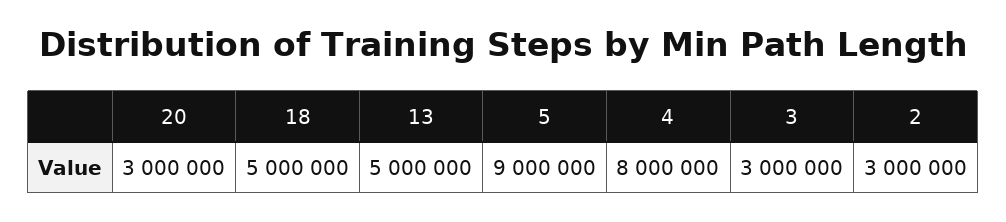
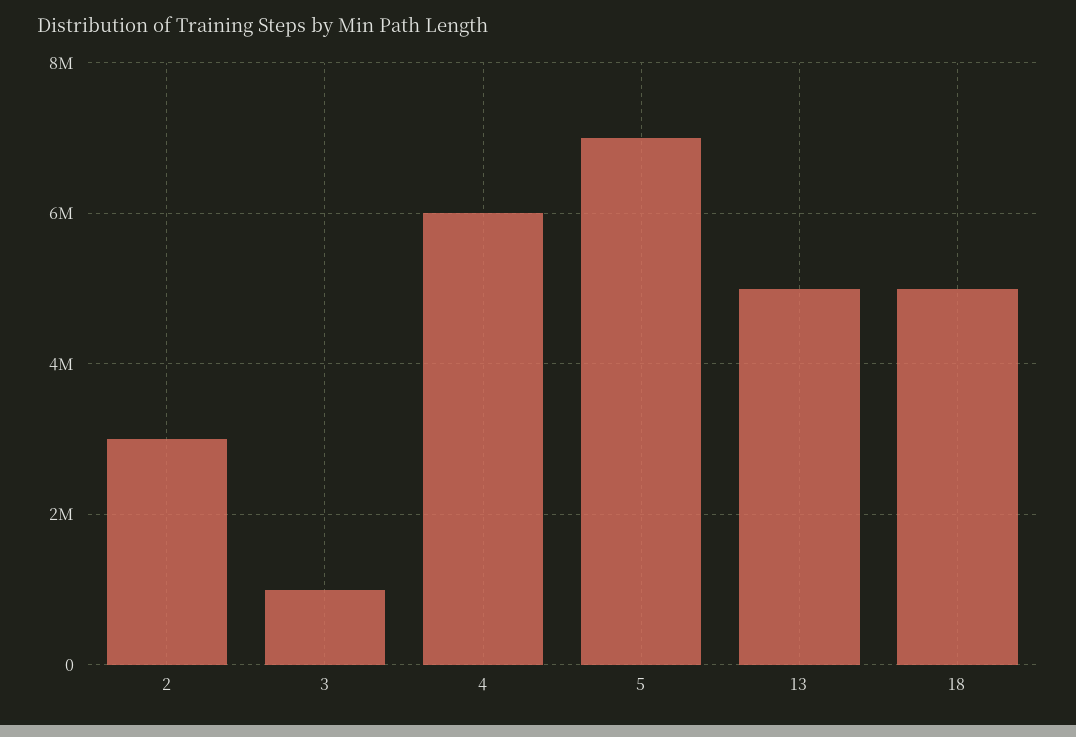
  {
-   "20": 3000000,
    "18": 5000000,
    "13": 5000000,
-   "5": 9000000,
+   "5": 7000000,
-   "4": 8000000,
+   "4": 6000000,
-   "3": 3000000,
+   "3": 1000000,
    "2": 3000000
  }

